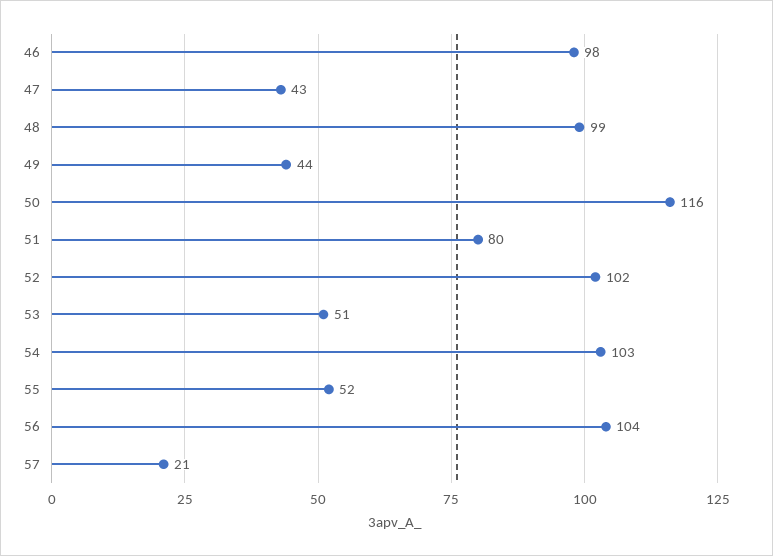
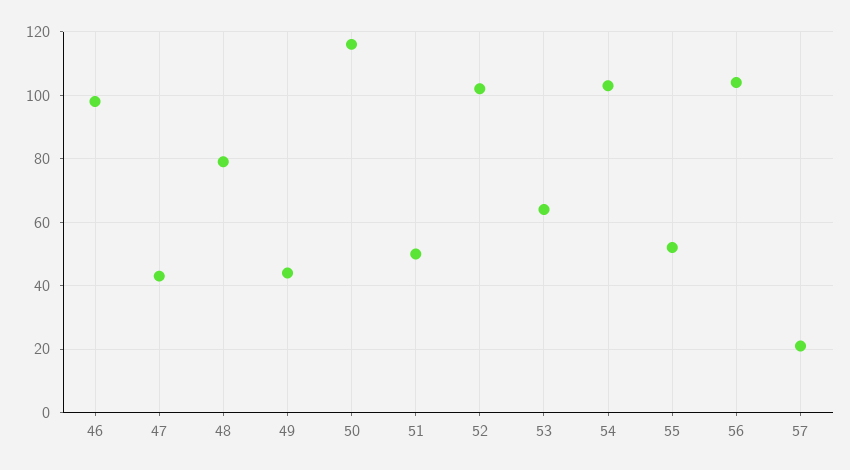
  {
    "46": 98,
    "47": 43,
-   "48": 99,
+   "48": 80,
    "49": 44,
    "50": 116,
-   "51": 80,
+   "51": 50,
    "52": 102,
-   "53": 51,
+   "53": 65,
    "54": 103,
    "55": 52,
    "56": 104,
    "57": 21
  }

